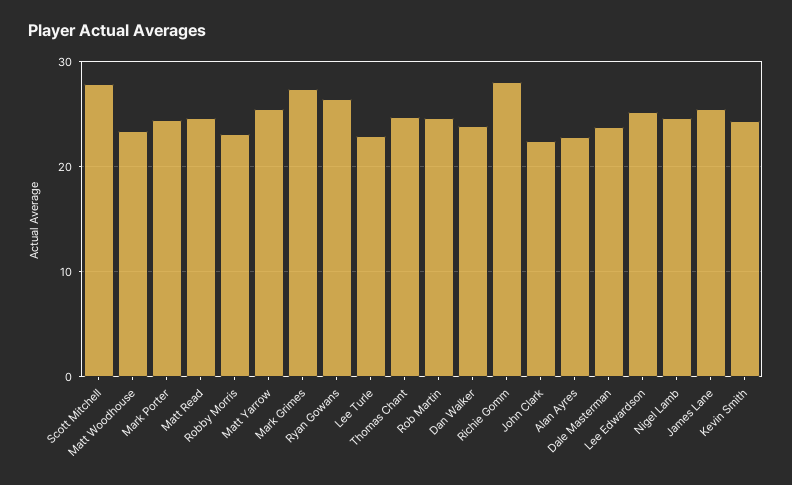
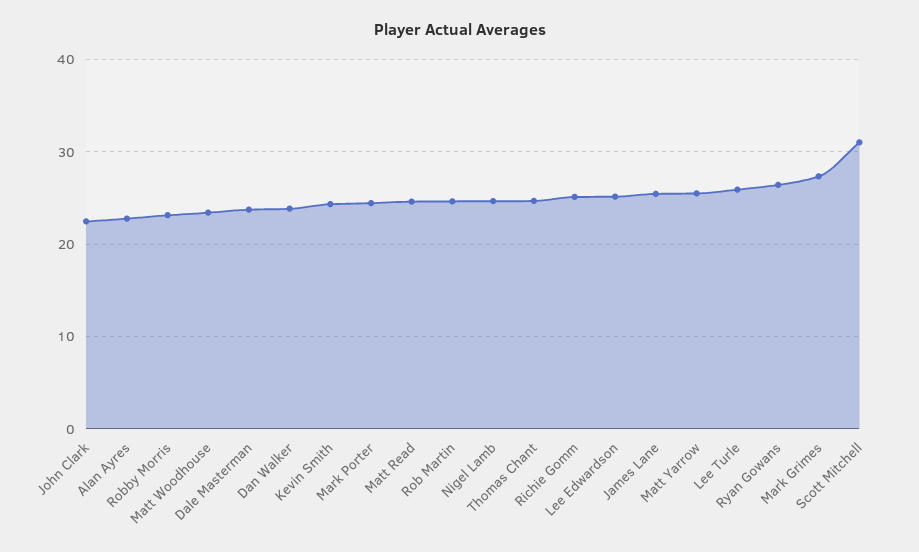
  {
-   "Scott Mitchell": 28,
+   "Scott Mitchell": 31,
    "Matt Woodhouse": 23,
    "Mark Porter": 24,
    "Matt Read": 25,
    "Robby Morris": 23,
    "Matt Yarrow": 26,
    "Mark Grimes": 27,
    "Ryan Gowans": 26,
-   "Lee Turle": 23,
+   "Lee Turle": 26,
    "Thomas Chant": 25,
    "Rob Martin": 25,
    "Dan Walker": 24,
-   "Richie Gomm": 28,
+   "Richie Gomm": 25,
    "John Clark": 22,
    "Alan Ayres": 23,
    "Dale Masterman": 24,
    "Lee Edwardson": 25,
    "Nigel Lamb": 25,
    "James Lane": 25,
    "Kevin Smith": 24
  }

